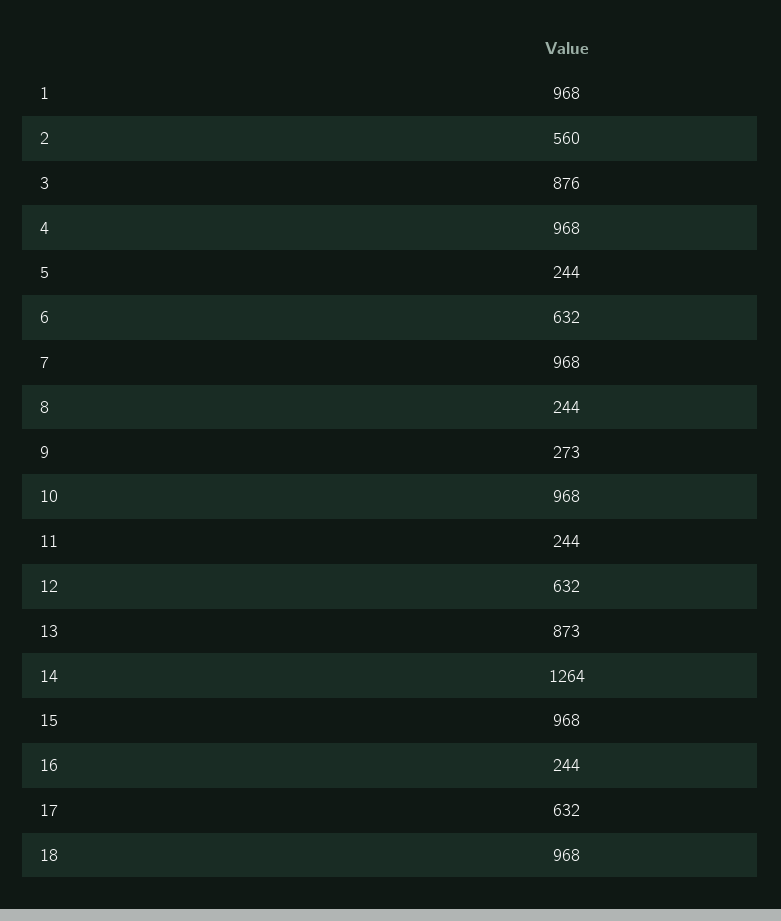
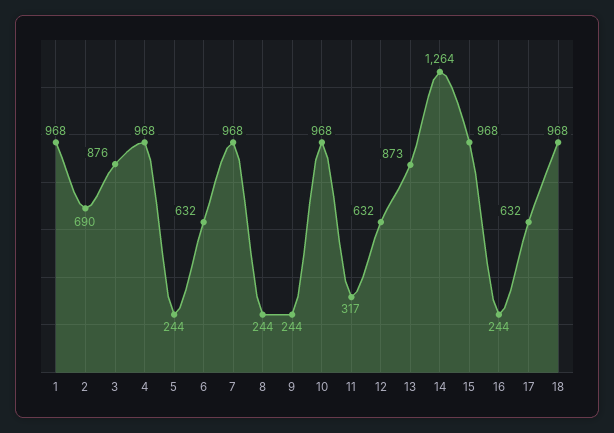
  {
    "1": 968,
-   "2": 560,
+   "2": 690,
    "3": 876,
    "4": 968,
    "5": 244,
    "6": 632,
    "7": 968,
    "8": 244,
-   "9": 273,
+   "9": 244,
    "10": 968,
-   "11": 244,
+   "11": 317,
    "12": 632,
    "13": 873,
    "14": 1264,
    "15": 968,
    "16": 244,
    "17": 632,
    "18": 968
  }

